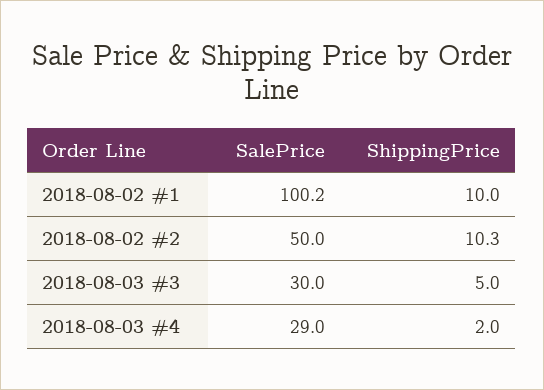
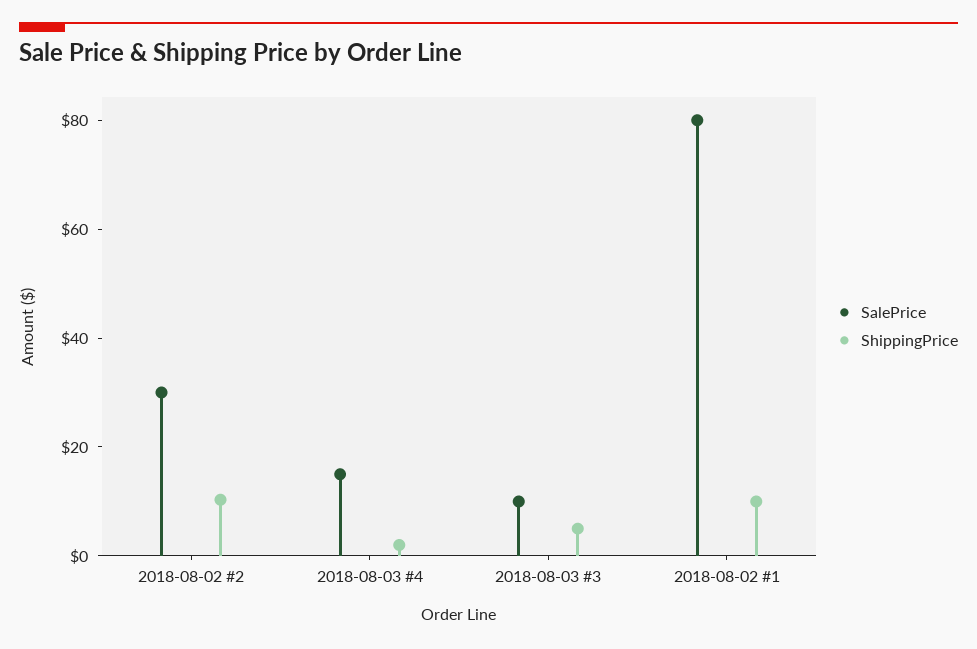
  {
    "SalePrice": {
-     "2018-08-02 #1": 100.2,
+     "2018-08-02 #1": 80,
-     "2018-08-02 #2": 50,
+     "2018-08-02 #2": 30,
-     "2018-08-03 #3": 30,
+     "2018-08-03 #3": 10,
-     "2018-08-03 #4": 29
+     "2018-08-03 #4": 15
    },
    "ShippingPrice": {
      "2018-08-02 #1": 10,
      "2018-08-02 #2": 10.3,
      "2018-08-03 #3": 5,
      "2018-08-03 #4": 2
    }
  }

